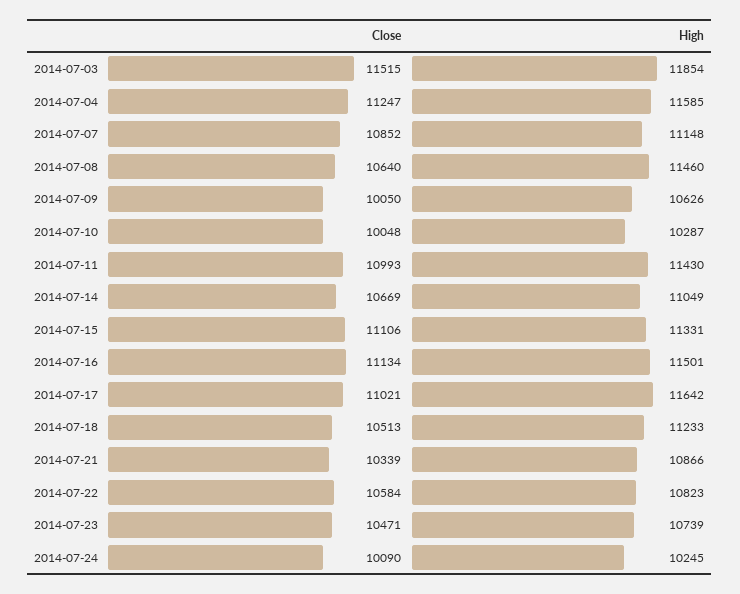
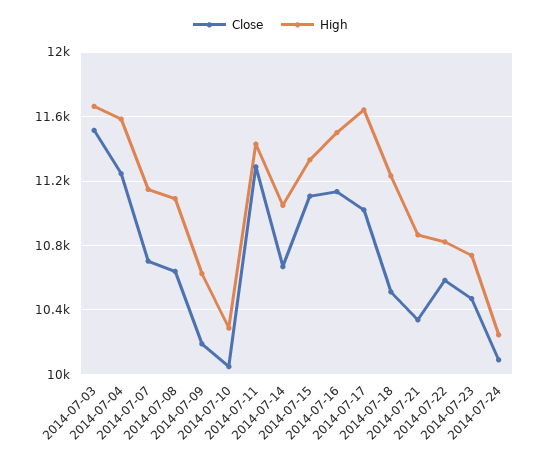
  {
    "Close": {
      "2014-07-03": 11515,
      "2014-07-04": 11247,
-     "2014-07-07": 10852,
+     "2014-07-07": 10700,
      "2014-07-08": 10640,
-     "2014-07-09": 10050,
+     "2014-07-09": 10200,
      "2014-07-10": 10048,
-     "2014-07-11": 10993,
+     "2014-07-11": 11300,
      "2014-07-14": 10669,
      "2014-07-15": 11106,
      "2014-07-16": 11134,
      "2014-07-17": 11021,
      "2014-07-18": 10513,
      "2014-07-21": 10339,
      "2014-07-22": 10584,
      "2014-07-23": 10471,
      "2014-07-24": 10090
    },
    "High": {
-     "2014-07-03": 11854,
+     "2014-07-03": 11650,
      "2014-07-04": 11585,
      "2014-07-07": 11148,
-     "2014-07-08": 11460,
+     "2014-07-08": 11100,
      "2014-07-09": 10626,
      "2014-07-10": 10287,
      "2014-07-11": 11430,
      "2014-07-14": 11049,
      "2014-07-15": 11331,
      "2014-07-16": 11501,
      "2014-07-17": 11642,
      "2014-07-18": 11233,
      "2014-07-21": 10866,
      "2014-07-22": 10823,
      "2014-07-23": 10739,
      "2014-07-24": 10245
    }
  }

